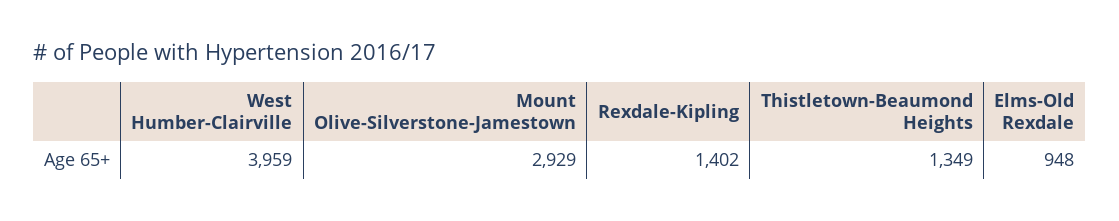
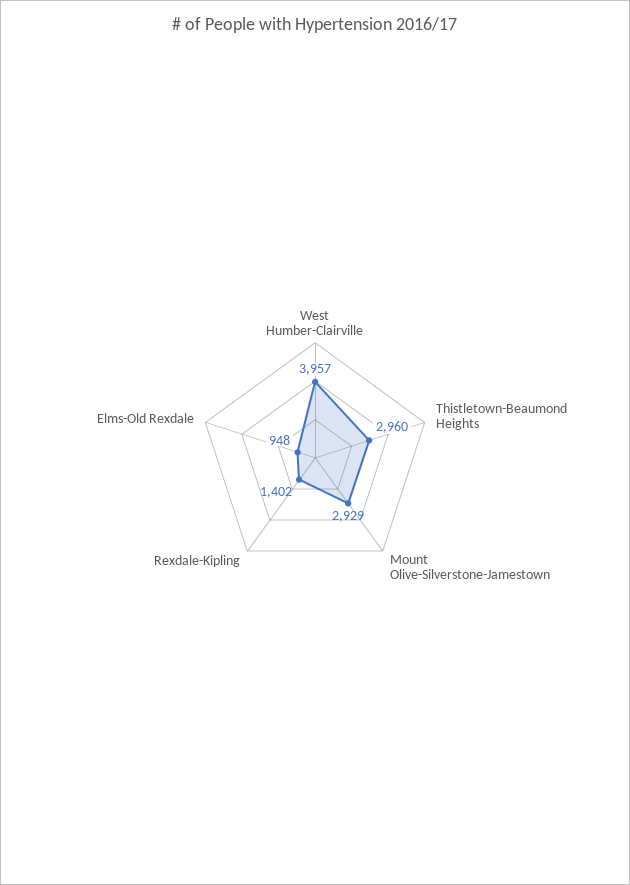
  {
-   "West Humber-Clairville": 3959,
+   "West Humber-Clairville": 3957,
    "Mount Olive-Silverstone-Jamestown": 2929,
    "Rexdale-Kipling": 1402,
-   "Thistletown-Beaumond Heights": 1349,
+   "Thistletown-Beaumond Heights": 2960,
    "Elms-Old Rexdale": 948
  }

